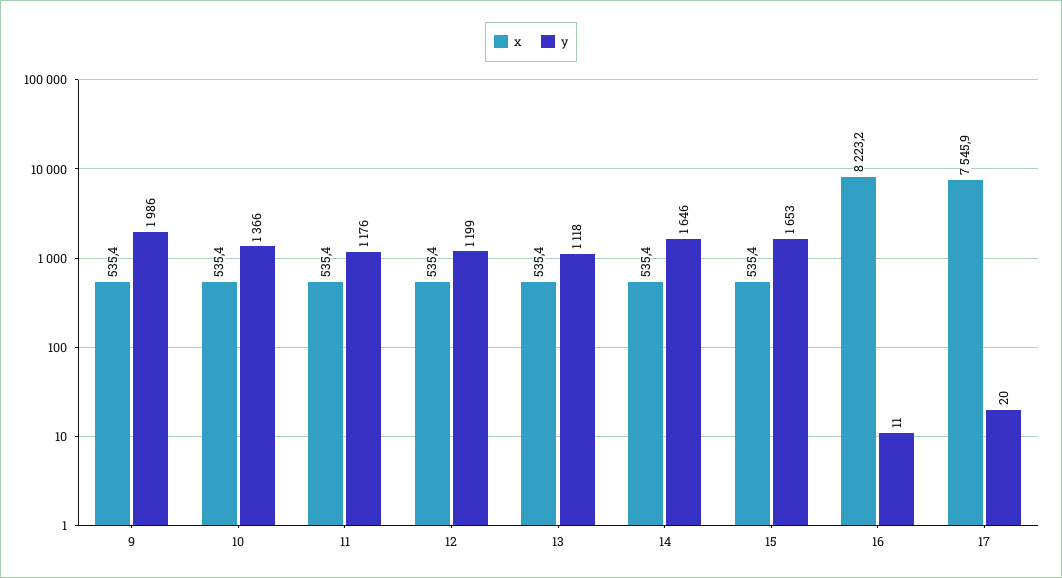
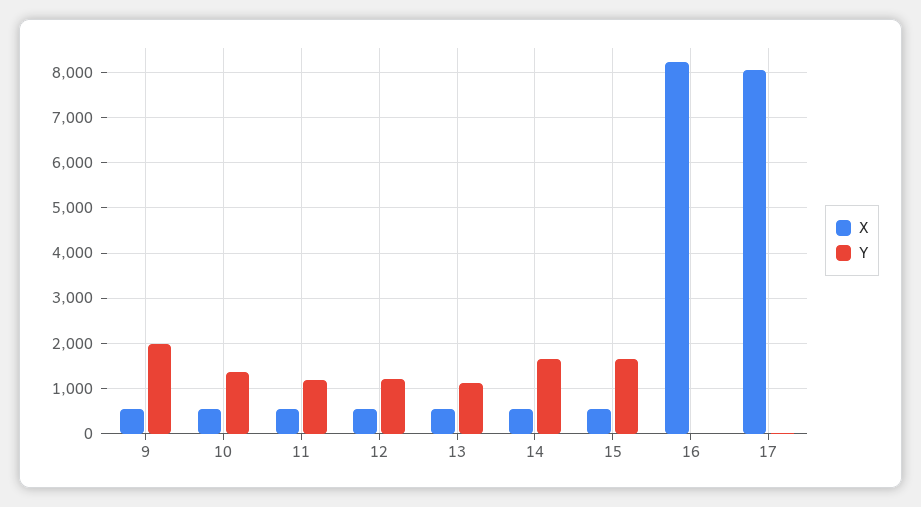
  {
    "x": {
      "9": 535.4,
      "10": 535.4,
      "11": 535.4,
      "12": 535.4,
      "13": 535.4,
      "14": 535.4,
      "15": 535.4,
      "16": 8223.2,
-     "17": 7545.9
+     "17": 8000
    },
    "y": {
      "9": 1986,
      "10": 1366,
      "11": 1176,
      "12": 1199,
      "13": 1118,
      "14": 1646,
      "15": 1653,
      "16": 11,
      "17": 20
    }
  }

